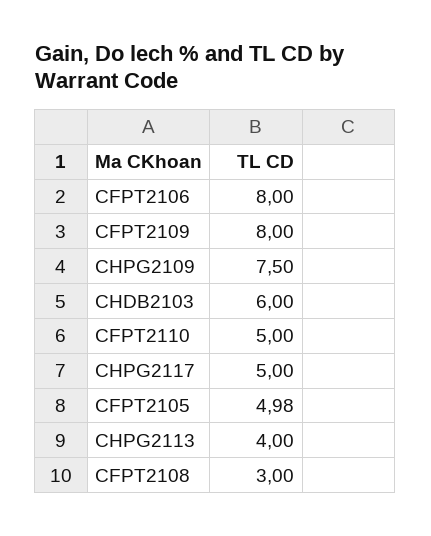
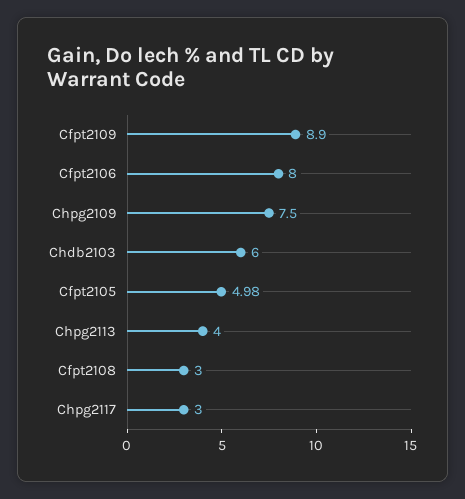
  {
    "CFPT2106": 8,
-   "CFPT2109": 8,
+   "CFPT2109": 8.9,
    "CHPG2109": 7.5,
    "CHDB2103": 6,
-   "CFPT2110": 5,
-   "CHPG2117": 5,
+   "CHPG2117": 3,
    "CFPT2105": 4.98,
    "CHPG2113": 4,
    "CFPT2108": 3
  }

